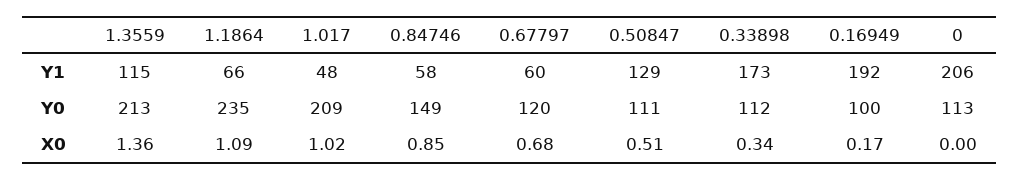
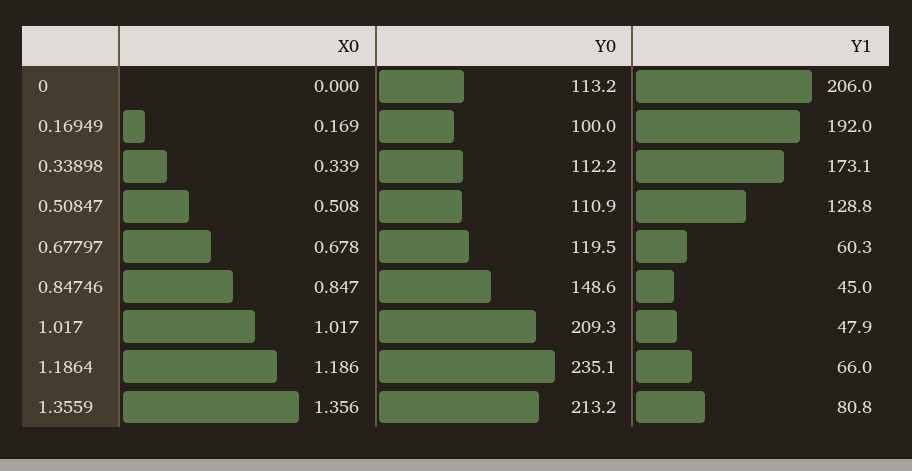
  {
    "1.3559": {
-     "Y1": 115,
+     "Y1": 80.8,
      "Y0": 213.2,
      "X0": 1.356
    },
    "1.1864": {
      "Y1": 66,
      "Y0": 235.1,
-     "X0": 1.09
+     "X0": 1.186
    },
    "1.017": {
      "Y1": 47.9,
      "Y0": 209.3,
      "X0": 1.017
    },
    "0.84746": {
-     "Y1": 58,
+     "Y1": 45,
      "Y0": 148.6,
      "X0": 0.847
    },
    "0.67797": {
      "Y1": 60.3,
      "Y0": 119.5,
      "X0": 0.678
    },
    "0.50847": {
      "Y1": 128.8,
      "Y0": 110.9,
      "X0": 0.508
    },
    "0.33898": {
      "Y1": 173.1,
      "Y0": 112.2,
      "X0": 0.339
    },
    "0.16949": {
      "Y1": 192,
      "Y0": 100,
      "X0": 0.169
    },
    "0": {
      "Y1": 206,
      "Y0": 113.2,
      "X0": 0
    }
  }

